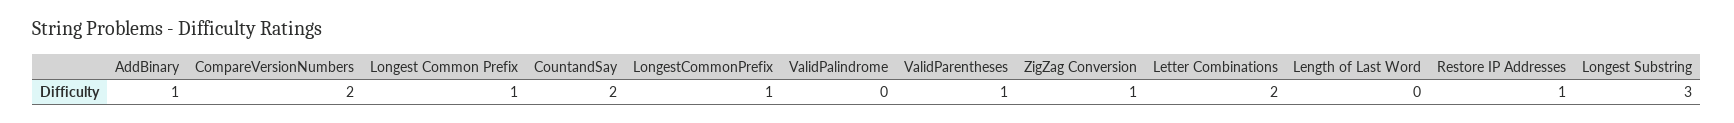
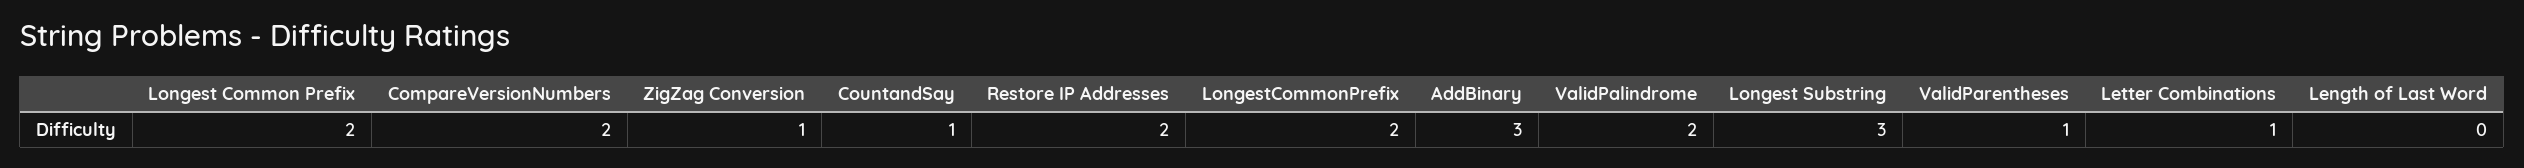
  {
-   "AddBinary": 1,
+   "AddBinary": 3,
    "CompareVersionNumbers": 2,
-   "Longest Common Prefix": 1,
+   "Longest Common Prefix": 2,
-   "CountandSay": 2,
+   "CountandSay": 1,
-   "LongestCommonPrefix": 1,
+   "LongestCommonPrefix": 2,
-   "ValidPalindrome": 0,
+   "ValidPalindrome": 2,
    "ValidParentheses": 1,
    "ZigZag Conversion": 1,
-   "Letter Combinations": 2,
+   "Letter Combinations": 1,
    "Length of Last Word": 0,
-   "Restore IP Addresses": 1,
+   "Restore IP Addresses": 2,
    "Longest Substring": 3
  }

